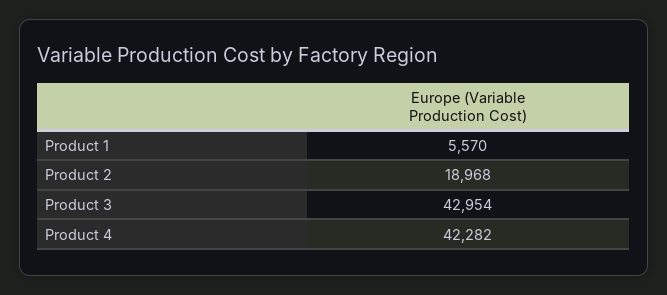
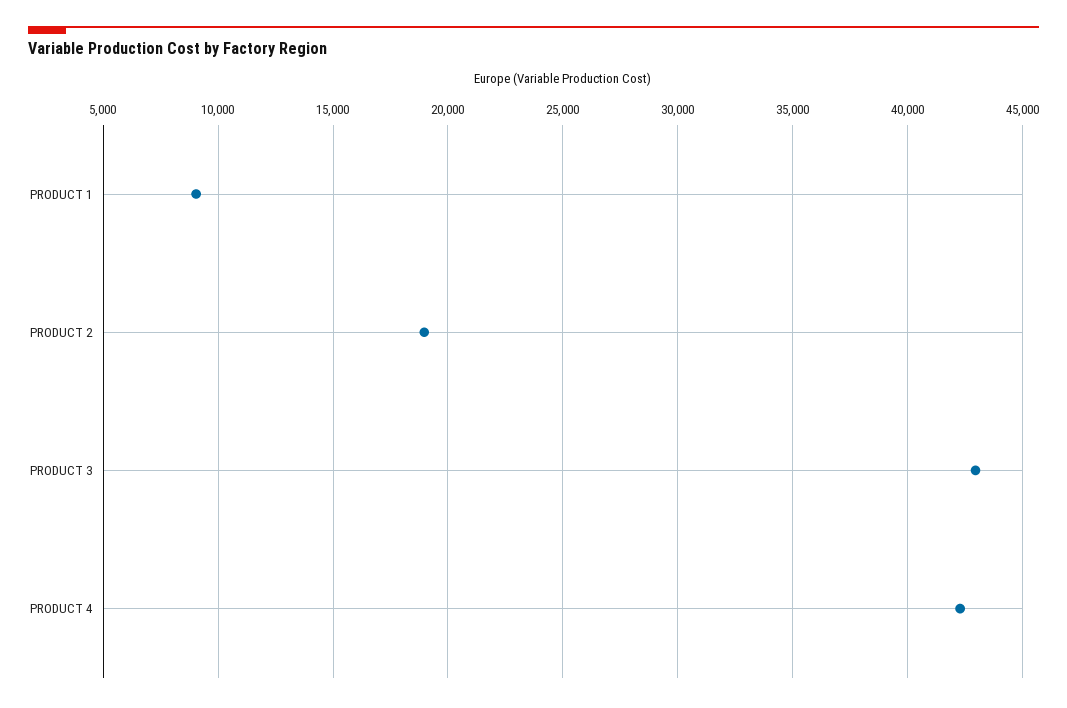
  {
-   "Product 1": 5570,
+   "Product 1": 9000,
    "Product 2": 18968,
    "Product 3": 42954,
    "Product 4": 42282
  }

